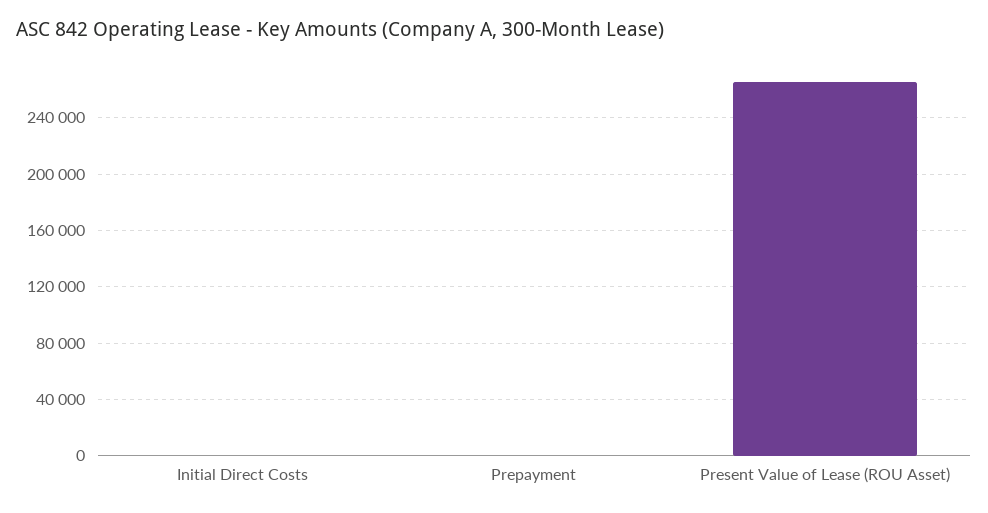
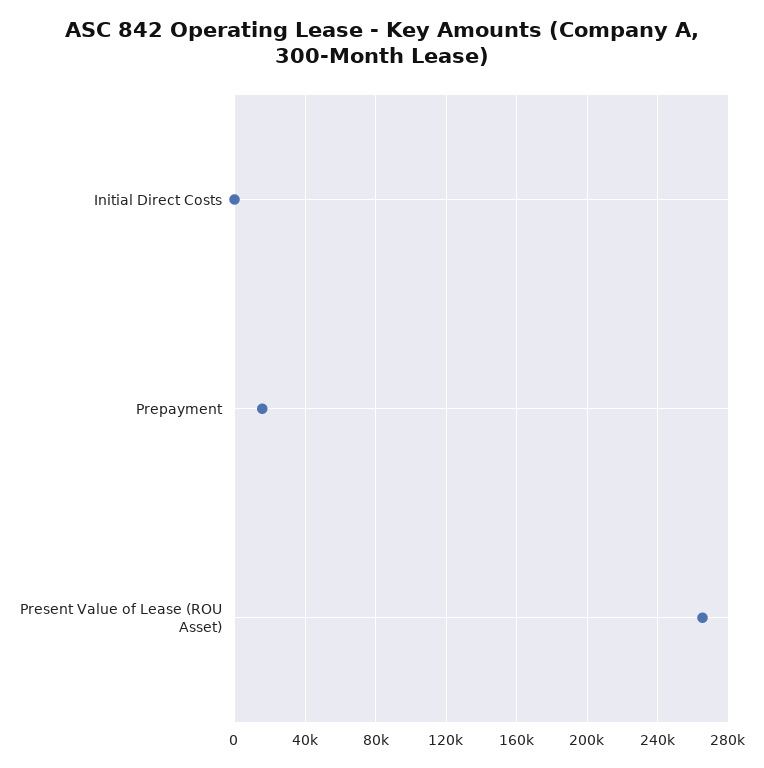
  {
    "Initial Direct Costs": 0,
-   "Prepayment": 0,
+   "Prepayment": 15000,
    "Present Value of Lease (ROU Asset)": 265000
  }

